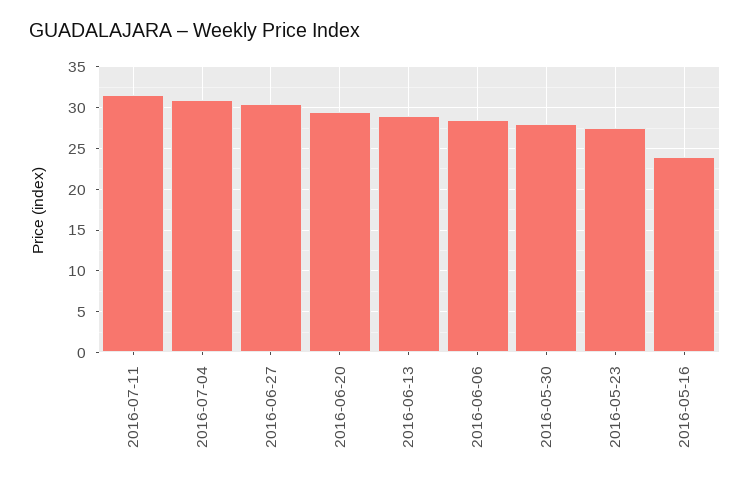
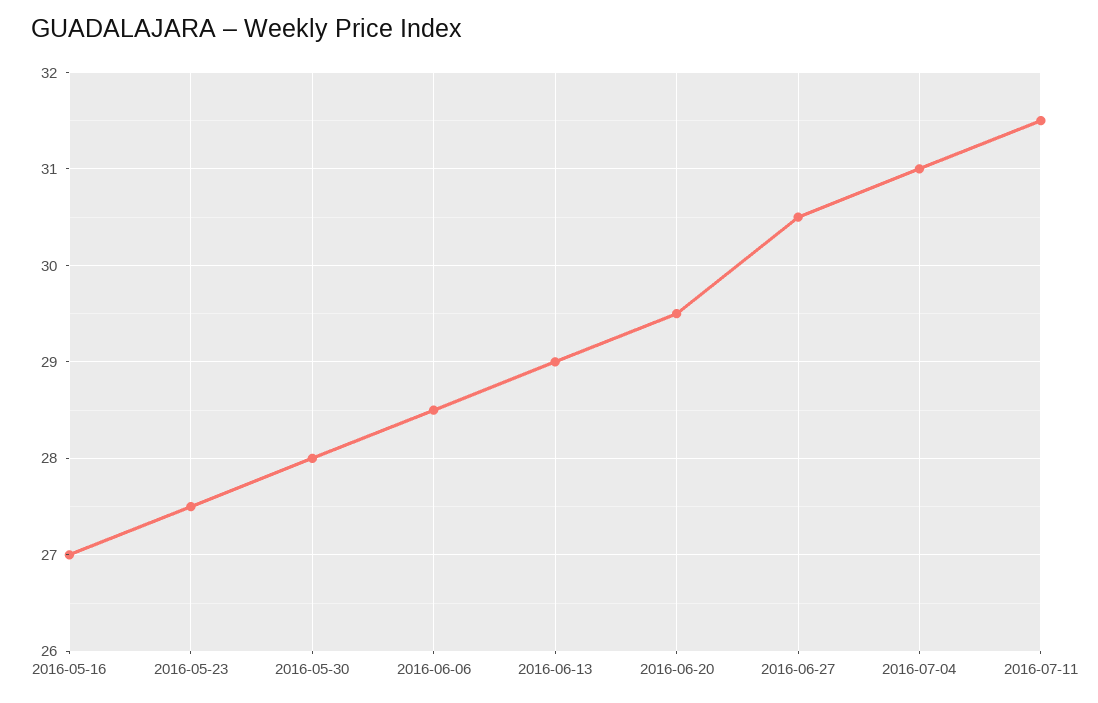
  {
    "2016-07-11": 31.5,
    "2016-07-04": 31,
    "2016-06-27": 30.5,
    "2016-06-20": 29.5,
    "2016-06-13": 29,
    "2016-06-06": 28.5,
    "2016-05-30": 28,
    "2016-05-23": 27.5,
-   "2016-05-16": 24
+   "2016-05-16": 27
  }

